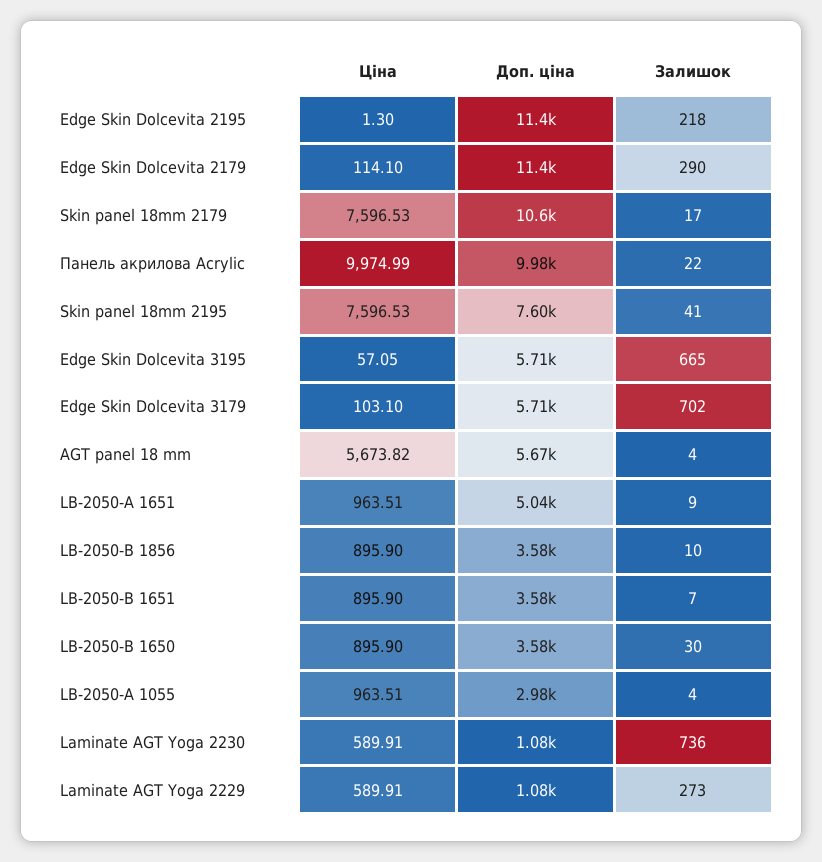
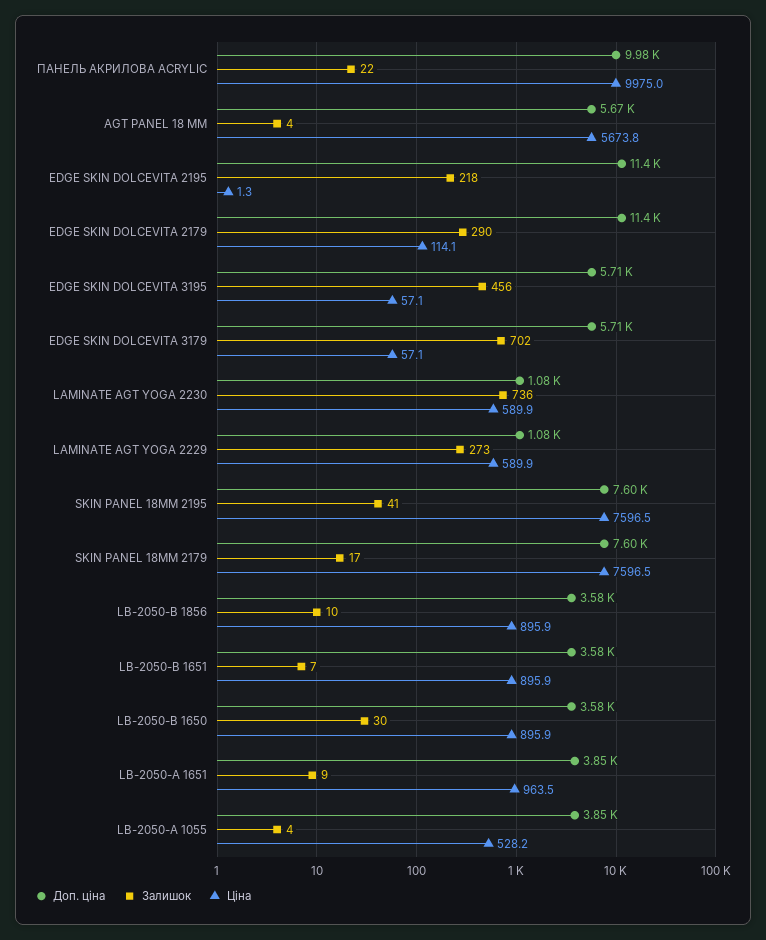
  {
    "Ціна": {
      "Edge Skin Dolcevita 2195": 1.3,
      "Edge Skin Dolcevita 2179": 114.1,
      "Skin panel 18mm 2179": 7596.53,
      "Панель акрилова Acrylic": 9974.99,
      "Skin panel 18mm 2195": 7596.53,
      "Edge Skin Dolcevita 3195": 57.05,
-     "Edge Skin Dolcevita 3179": 103.1,
+     "Edge Skin Dolcevita 3179": 57.1,
      "AGT panel 18 mm": 5673.82,
      "LB-2050-A 1651": 963.51,
      "LB-2050-B 1856": 895.9,
      "LB-2050-B 1651": 895.9,
      "LB-2050-B 1650": 895.9,
-     "LB-2050-A 1055": 963.51,
+     "LB-2050-A 1055": 528.2,
      "Laminate AGT Yoga 2230": 589.91,
      "Laminate AGT Yoga 2229": 589.91
    },
    "Доп. ціна": {
      "Edge Skin Dolcevita 2195": 11400,
      "Edge Skin Dolcevita 2179": 11400,
-     "Skin panel 18mm 2179": 10600,
+     "Skin panel 18mm 2179": 7600,
      "Панель акрилова Acrylic": 9980,
      "Skin panel 18mm 2195": 7600,
      "Edge Skin Dolcevita 3195": 5710,
      "Edge Skin Dolcevita 3179": 5710,
      "AGT panel 18 mm": 5670,
-     "LB-2050-A 1651": 5040,
+     "LB-2050-A 1651": 3850,
      "LB-2050-B 1856": 3580,
      "LB-2050-B 1651": 3580,
      "LB-2050-B 1650": 3580,
-     "LB-2050-A 1055": 2980,
+     "LB-2050-A 1055": 3850,
      "Laminate AGT Yoga 2230": 1080,
      "Laminate AGT Yoga 2229": 1080
    },
    "Залишок": {
      "Edge Skin Dolcevita 2195": 218,
      "Edge Skin Dolcevita 2179": 290,
      "Skin panel 18mm 2179": 17,
      "Панель акрилова Acrylic": 22,
      "Skin panel 18mm 2195": 41,
-     "Edge Skin Dolcevita 3195": 665,
+     "Edge Skin Dolcevita 3195": 456,
      "Edge Skin Dolcevita 3179": 702,
      "AGT panel 18 mm": 4,
      "LB-2050-A 1651": 9,
      "LB-2050-B 1856": 10,
      "LB-2050-B 1651": 7,
      "LB-2050-B 1650": 30,
      "LB-2050-A 1055": 4,
      "Laminate AGT Yoga 2230": 736,
      "Laminate AGT Yoga 2229": 273
    }
  }

